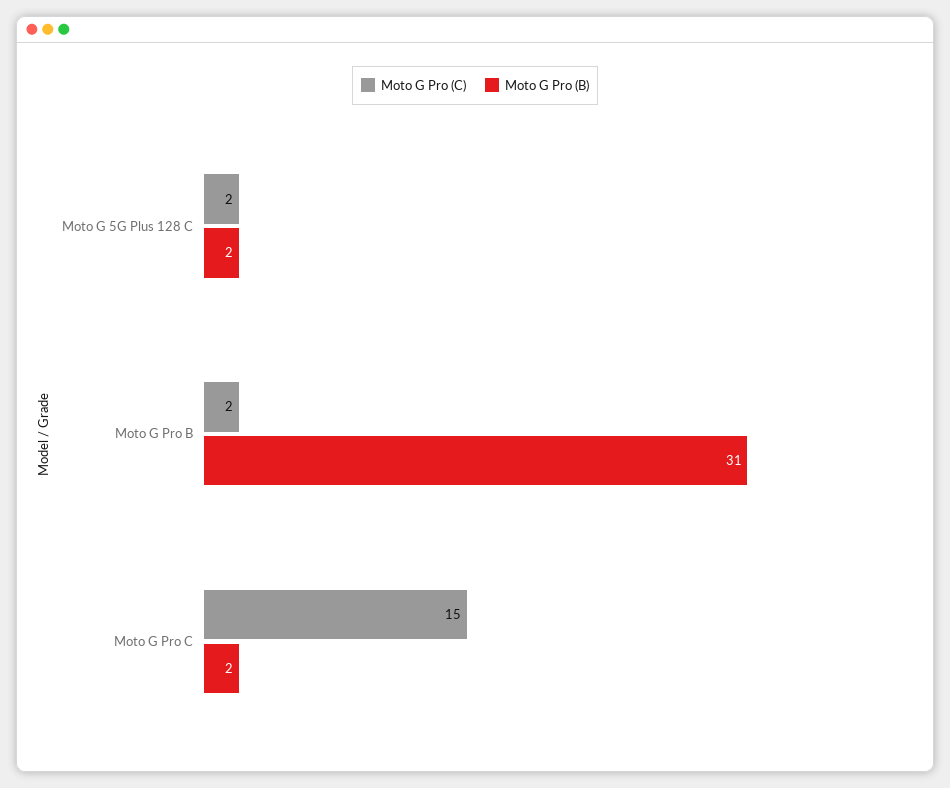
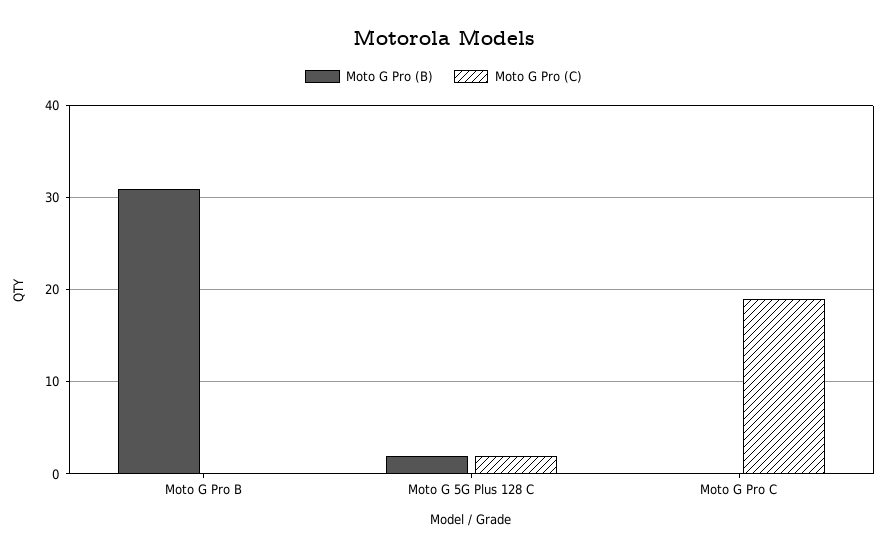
  {
    "Moto G Pro (C)": {
      "Moto G 5G Plus 128 C": 2,
-     "Moto G Pro B": 2,
+     "Moto G Pro B": 0,
-     "Moto G Pro C": 15
+     "Moto G Pro C": 19
    },
    "Moto G Pro (B)": {
      "Moto G 5G Plus 128 C": 2,
      "Moto G Pro B": 31,
-     "Moto G Pro C": 2
+     "Moto G Pro C": 0
    }
  }

